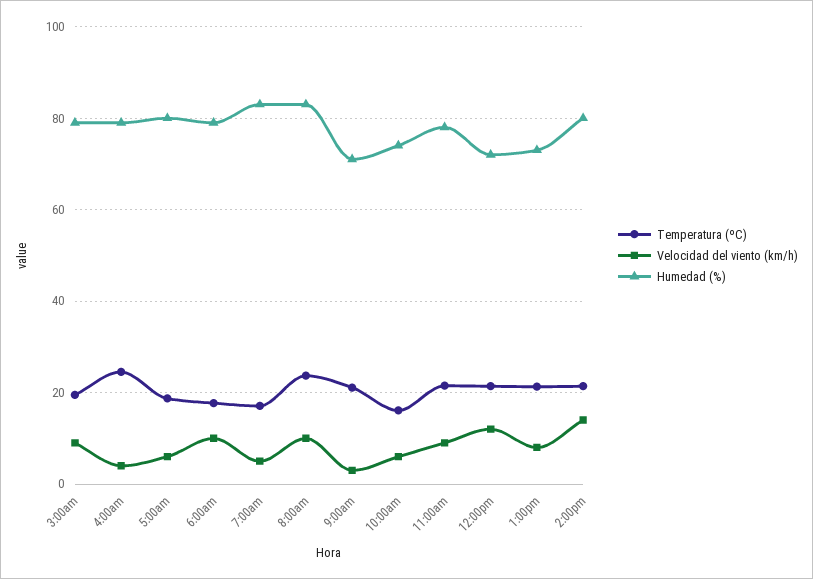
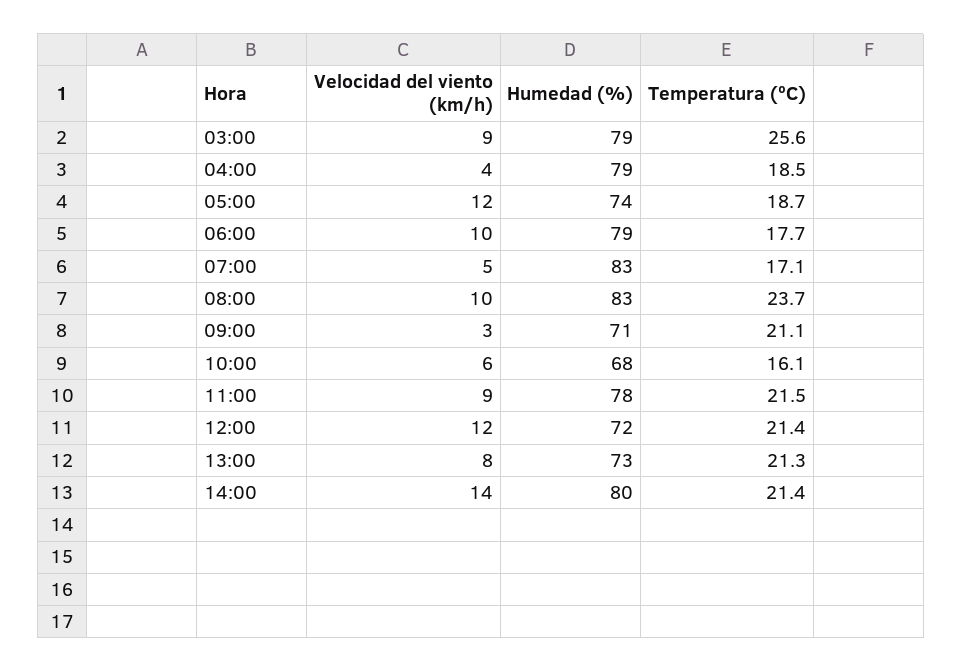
  {
    "Temperatura (ºC)": {
-     "3:00am": 20,
+     "3:00am": 25.6,
-     "4:00am": 24,
+     "4:00am": 18.5,
      "5:00am": 18.7,
      "6:00am": 17.7,
      "7:00am": 17.1,
      "8:00am": 23.7,
      "9:00am": 21.1,
      "10:00am": 16.1,
      "11:00am": 21.5,
      "12:00pm": 21.4,
      "1:00pm": 21.3,
      "2:00pm": 21.4
    },
    "Velocidad del viento (km/h)": {
      "3:00am": 9,
      "4:00am": 4,
-     "5:00am": 6,
+     "5:00am": 12,
      "6:00am": 10,
      "7:00am": 5,
      "8:00am": 10,
      "9:00am": 3,
      "10:00am": 6,
      "11:00am": 9,
      "12:00pm": 12,
      "1:00pm": 8,
      "2:00pm": 14
    },
    "Humedad (%)": {
      "3:00am": 79,
      "4:00am": 79,
-     "5:00am": 80,
+     "5:00am": 74,
      "6:00am": 79,
      "7:00am": 83,
      "8:00am": 83,
      "9:00am": 71,
-     "10:00am": 74,
+     "10:00am": 68,
      "11:00am": 78,
      "12:00pm": 72,
      "1:00pm": 73,
      "2:00pm": 80
    }
  }

